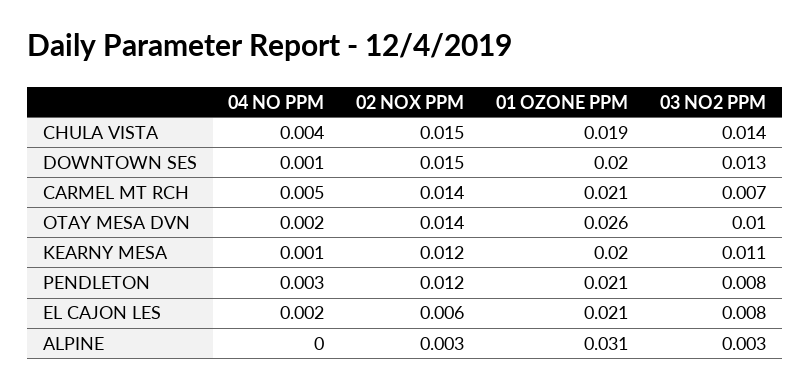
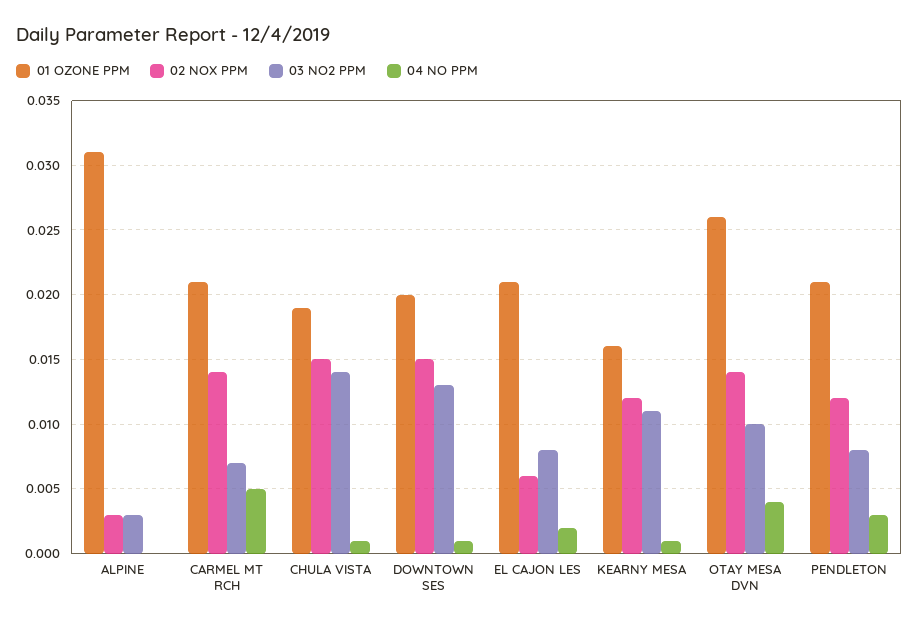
  {
    "04 NO PPM": {
-     "CHULA VISTA": 0.004,
+     "CHULA VISTA": 0.001,
      "DOWNTOWN SES": 0.001,
      "CARMEL MT RCH": 0.005,
-     "OTAY MESA DVN": 0.002,
+     "OTAY MESA DVN": 0.004,
      "KEARNY MESA": 0.001,
      "PENDLETON": 0.003,
      "EL CAJON LES": 0.002,
      "ALPINE": 0
    },
    "02 NOX PPM": {
      "CHULA VISTA": 0.015,
      "DOWNTOWN SES": 0.015,
      "CARMEL MT RCH": 0.014,
      "OTAY MESA DVN": 0.014,
      "KEARNY MESA": 0.012,
      "PENDLETON": 0.012,
      "EL CAJON LES": 0.006,
      "ALPINE": 0.003
    },
    "01 OZONE PPM": {
      "CHULA VISTA": 0.019,
      "DOWNTOWN SES": 0.02,
      "CARMEL MT RCH": 0.021,
      "OTAY MESA DVN": 0.026,
-     "KEARNY MESA": 0.02,
+     "KEARNY MESA": 0.016,
      "PENDLETON": 0.021,
      "EL CAJON LES": 0.021,
      "ALPINE": 0.031
    },
    "03 NO2 PPM": {
      "CHULA VISTA": 0.014,
      "DOWNTOWN SES": 0.013,
      "CARMEL MT RCH": 0.007,
      "OTAY MESA DVN": 0.01,
      "KEARNY MESA": 0.011,
      "PENDLETON": 0.008,
      "EL CAJON LES": 0.008,
      "ALPINE": 0.003
    }
  }

